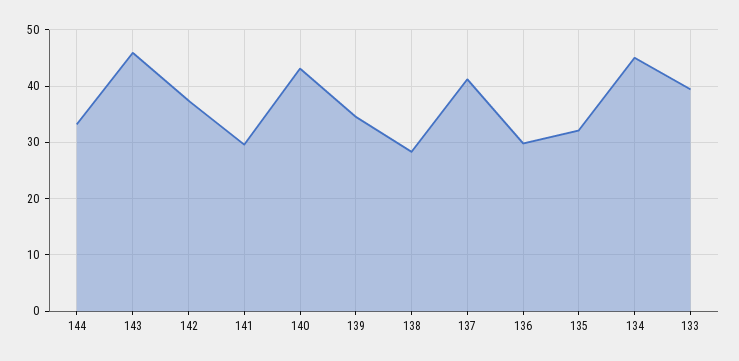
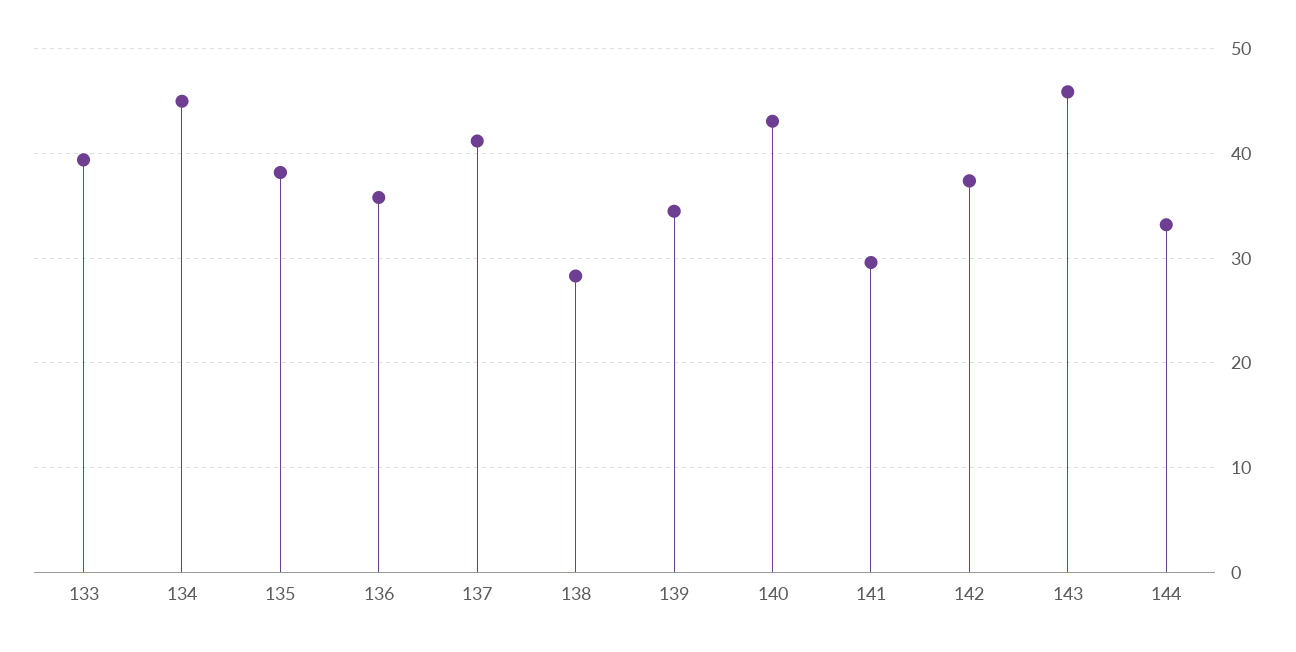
  {
    "144": 33,
    "143": 46,
    "142": 37,
    "141": 30,
    "140": 43,
    "139": 35,
    "138": 28,
    "137": 41,
-   "136": 30,
+   "136": 36,
-   "135": 32,
+   "135": 38,
    "134": 45,
    "133": 39
  }

